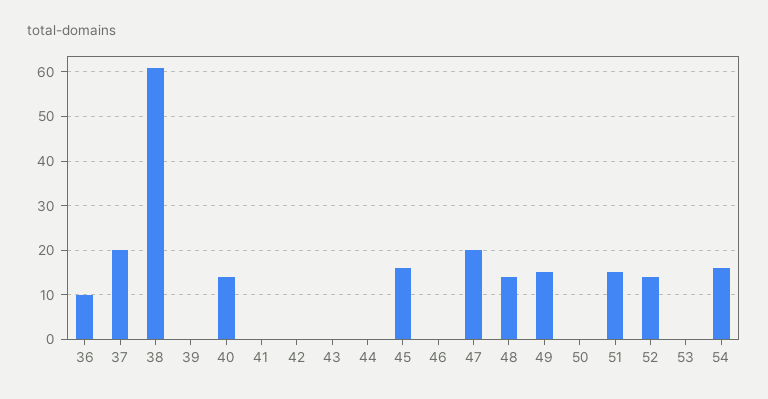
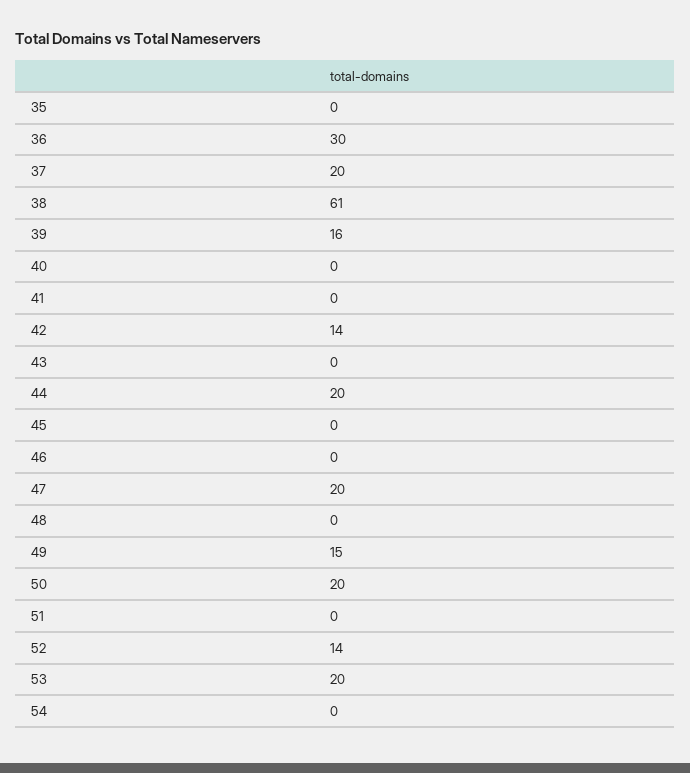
  {
-   "36": 10,
+   "36": 30,
    "37": 20,
    "38": 61,
-   "39": 0,
+   "39": 16,
-   "40": 15,
+   "40": 0,
    "41": 0,
-   "42": 0,
+   "42": 14,
    "43": 0,
-   "44": 0,
+   "44": 20,
-   "45": 15,
+   "45": 0,
    "46": 0,
    "47": 20,
-   "48": 15,
+   "48": 0,
    "49": 15,
-   "50": 0,
+   "50": 20,
-   "51": 15,
+   "51": 0,
    "52": 14,
-   "53": 0,
+   "53": 20,
-   "54": 15
+   "54": 0,
+   "35": 0
  }

